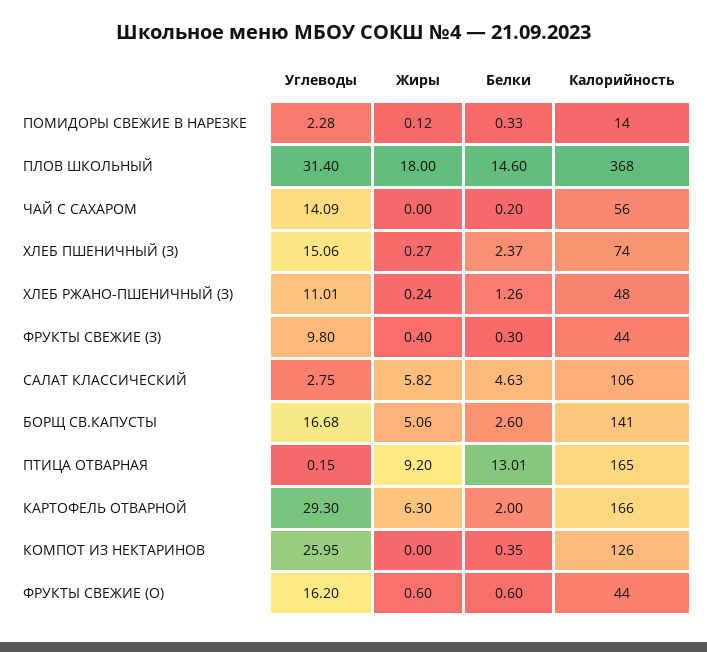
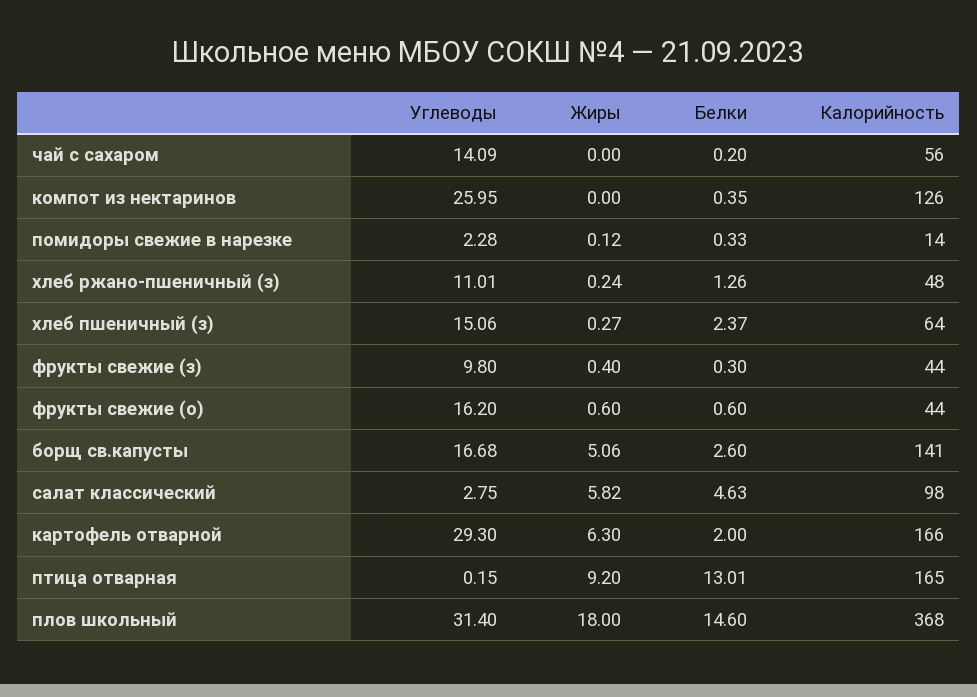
  {
    "Углеводы": {
      "ПОМИДОРЫ СВЕЖИЕ В НАРЕЗКЕ": 2.28,
      "ПЛОВ ШКОЛЬНЫЙ": 31.4,
      "ЧАЙ С САХАРОМ": 14.09,
      "ХЛЕБ ПШЕНИЧНЫЙ (З)": 15.06,
      "ХЛЕБ РЖАНО-ПШЕНИЧНЫЙ (З)": 11.01,
      "ФРУКТЫ СВЕЖИЕ (З)": 9.8,
      "САЛАТ КЛАССИЧЕСКИЙ": 2.75,
      "БОРЩ СВ.КАПУСТЫ": 16.68,
      "ПТИЦА ОТВАРНАЯ": 0.15,
      "КАРТОФЕЛЬ ОТВАРНОЙ": 29.3,
      "КОМПОТ ИЗ НЕКТАРИНОВ": 25.95,
      "ФРУКТЫ СВЕЖИЕ (О)": 16.2
    },
    "Жиры": {
      "ПОМИДОРЫ СВЕЖИЕ В НАРЕЗКЕ": 0.12,
      "ПЛОВ ШКОЛЬНЫЙ": 18,
      "ЧАЙ С САХАРОМ": 0,
      "ХЛЕБ ПШЕНИЧНЫЙ (З)": 0.27,
      "ХЛЕБ РЖАНО-ПШЕНИЧНЫЙ (З)": 0.24,
      "ФРУКТЫ СВЕЖИЕ (З)": 0.4,
      "САЛАТ КЛАССИЧЕСКИЙ": 5.82,
      "БОРЩ СВ.КАПУСТЫ": 5.06,
      "ПТИЦА ОТВАРНАЯ": 9.2,
      "КАРТОФЕЛЬ ОТВАРНОЙ": 6.3,
      "КОМПОТ ИЗ НЕКТАРИНОВ": 0,
      "ФРУКТЫ СВЕЖИЕ (О)": 0.6
    },
    "Белки": {
      "ПОМИДОРЫ СВЕЖИЕ В НАРЕЗКЕ": 0.33,
      "ПЛОВ ШКОЛЬНЫЙ": 14.6,
      "ЧАЙ С САХАРОМ": 0.2,
      "ХЛЕБ ПШЕНИЧНЫЙ (З)": 2.37,
      "ХЛЕБ РЖАНО-ПШЕНИЧНЫЙ (З)": 1.26,
      "ФРУКТЫ СВЕЖИЕ (З)": 0.3,
      "САЛАТ КЛАССИЧЕСКИЙ": 4.63,
      "БОРЩ СВ.КАПУСТЫ": 2.6,
      "ПТИЦА ОТВАРНАЯ": 13.01,
      "КАРТОФЕЛЬ ОТВАРНОЙ": 2,
      "КОМПОТ ИЗ НЕКТАРИНОВ": 0.35,
      "ФРУКТЫ СВЕЖИЕ (О)": 0.6
    },
    "Калорийность": {
      "ПОМИДОРЫ СВЕЖИЕ В НАРЕЗКЕ": 14,
      "ПЛОВ ШКОЛЬНЫЙ": 368,
      "ЧАЙ С САХАРОМ": 56,
-     "ХЛЕБ ПШЕНИЧНЫЙ (З)": 74,
+     "ХЛЕБ ПШЕНИЧНЫЙ (З)": 64,
      "ХЛЕБ РЖАНО-ПШЕНИЧНЫЙ (З)": 48,
      "ФРУКТЫ СВЕЖИЕ (З)": 44,
-     "САЛАТ КЛАССИЧЕСКИЙ": 106,
+     "САЛАТ КЛАССИЧЕСКИЙ": 98,
      "БОРЩ СВ.КАПУСТЫ": 141,
      "ПТИЦА ОТВАРНАЯ": 165,
      "КАРТОФЕЛЬ ОТВАРНОЙ": 166,
      "КОМПОТ ИЗ НЕКТАРИНОВ": 126,
      "ФРУКТЫ СВЕЖИЕ (О)": 44
    }
  }

